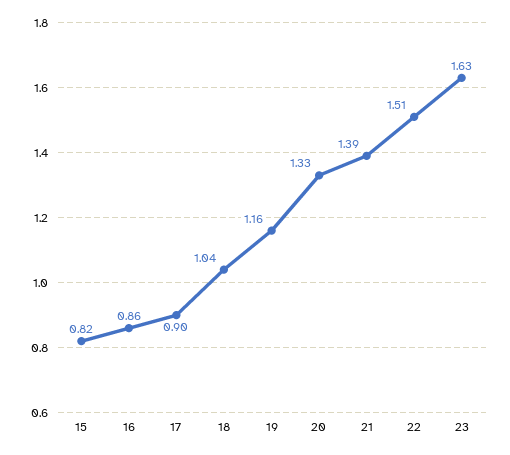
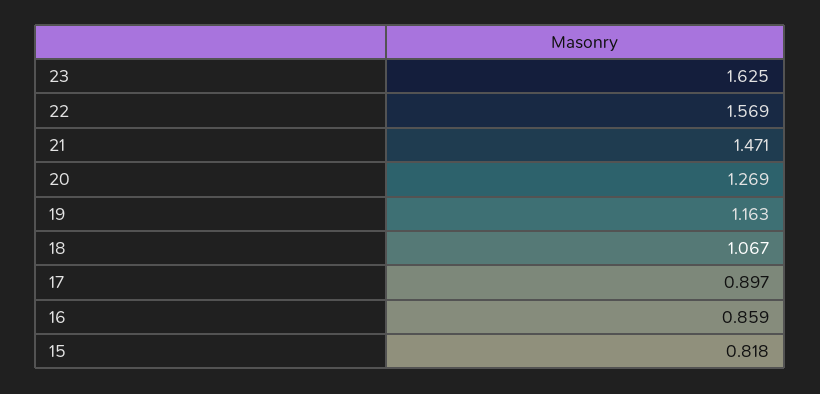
  {
    "15": 0.818,
    "16": 0.859,
    "17": 0.897,
-   "18": 1.04,
+   "18": 1.067,
    "19": 1.163,
-   "20": 1.33,
+   "20": 1.269,
-   "21": 1.39,
+   "21": 1.471,
-   "22": 1.51,
+   "22": 1.569,
    "23": 1.625
  }

